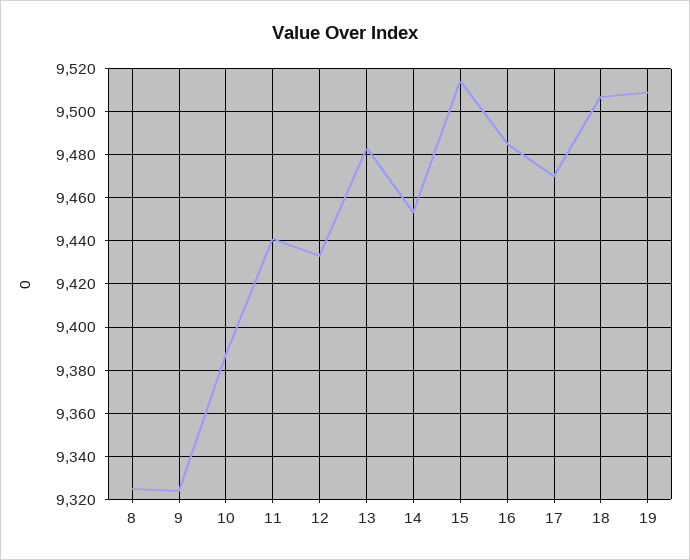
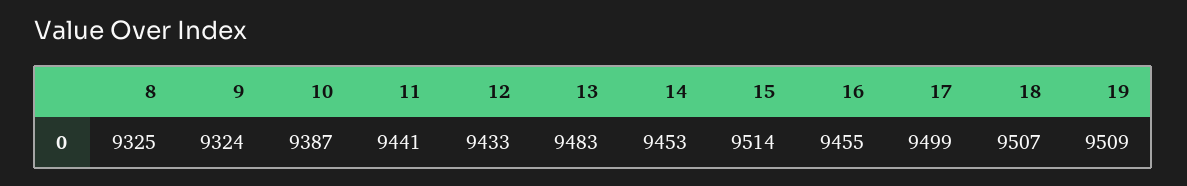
  {
    "8": 9325,
    "9": 9324,
    "10": 9387,
    "11": 9441,
    "12": 9433,
    "13": 9483,
    "14": 9453,
    "15": 9514,
-   "16": 9485,
+   "16": 9455,
-   "17": 9470,
+   "17": 9499,
    "18": 9507,
    "19": 9509
  }

